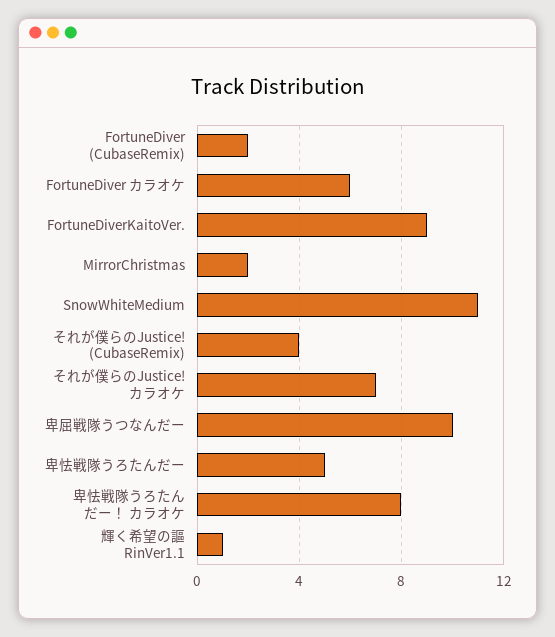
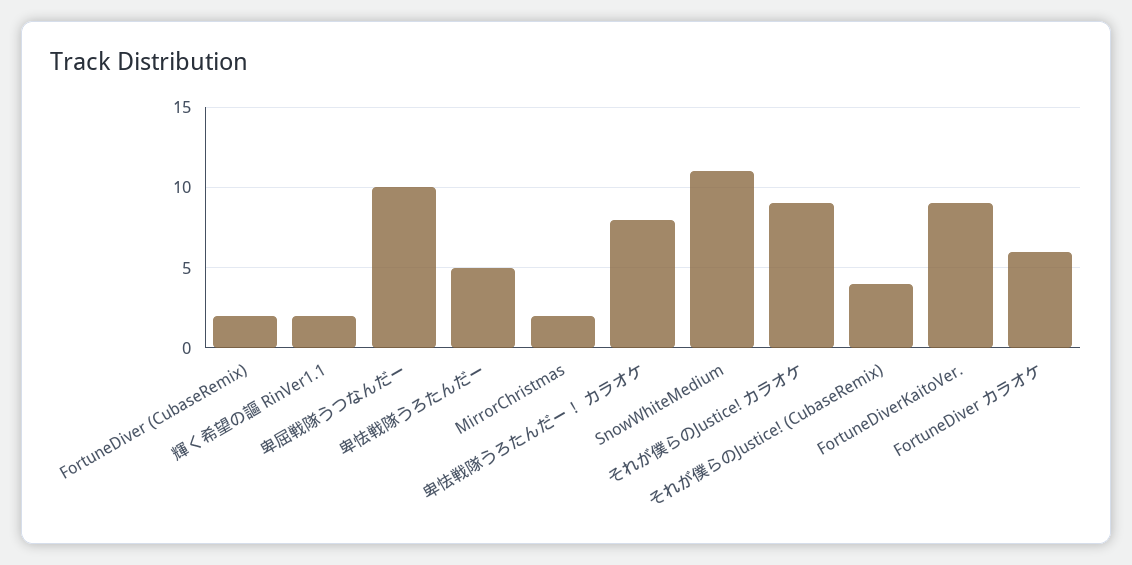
  {
    "FortuneDiver (CubaseRemix)": 2,
    "FortuneDiver カラオケ": 6,
    "FortuneDiverKaitoVer.": 9,
    "MirrorChristmas": 2,
    "SnowWhiteMedium": 11,
    "それが僕らのJustice! (CubaseRemix)": 4,
-   "それが僕らのJustice! カラオケ": 7,
+   "それが僕らのJustice! カラオケ": 9,
    "卑屈戦隊うつなんだー": 10,
    "卑怯戦隊うろたんだー": 5,
    "卑怯戦隊うろたんだー！ カラオケ": 8,
-   "輝く希望の謳 RinVer1.1": 1
+   "輝く希望の謳 RinVer1.1": 2
  }

